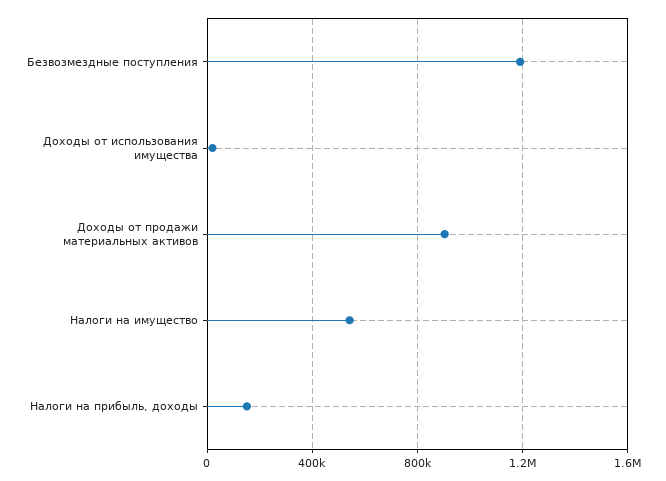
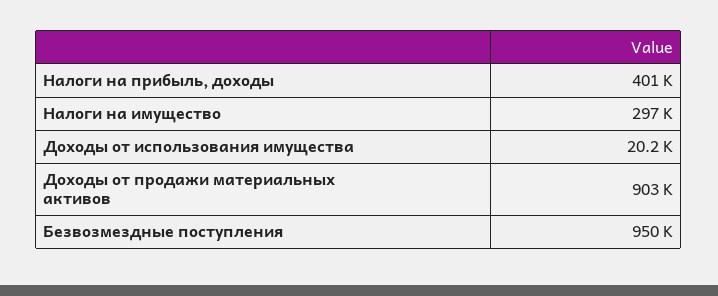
  {
-   "Безвозмездные поступления": 1200000,
+   "Безвозмездные поступления": 950000,
    "Доходы от использования имущества": 20200,
    "Доходы от продажи материальных активов": 903000,
-   "Налоги на имущество": 550000,
+   "Налоги на имущество": 297000,
-   "Налоги на прибыль, доходы": 150000
+   "Налоги на прибыль, доходы": 401000
  }

